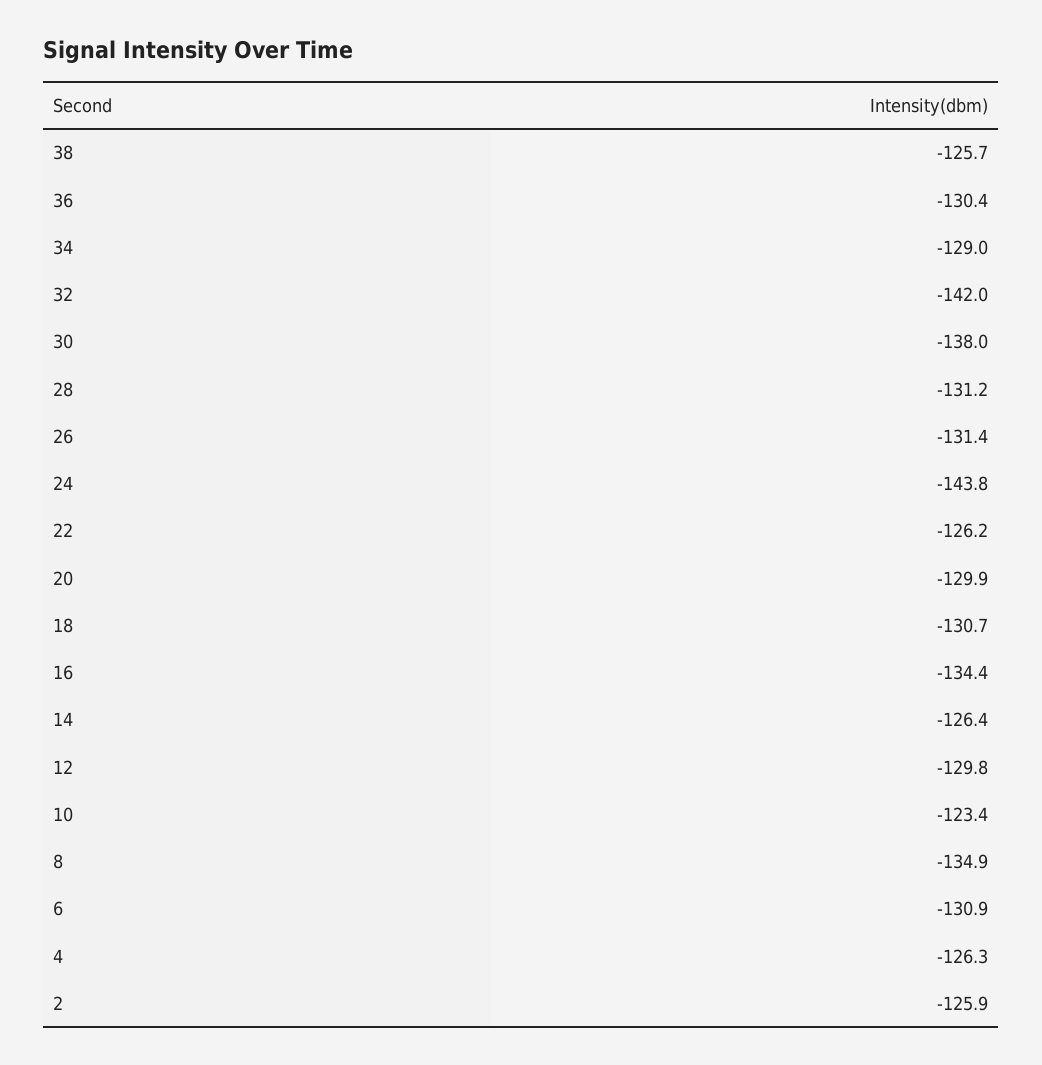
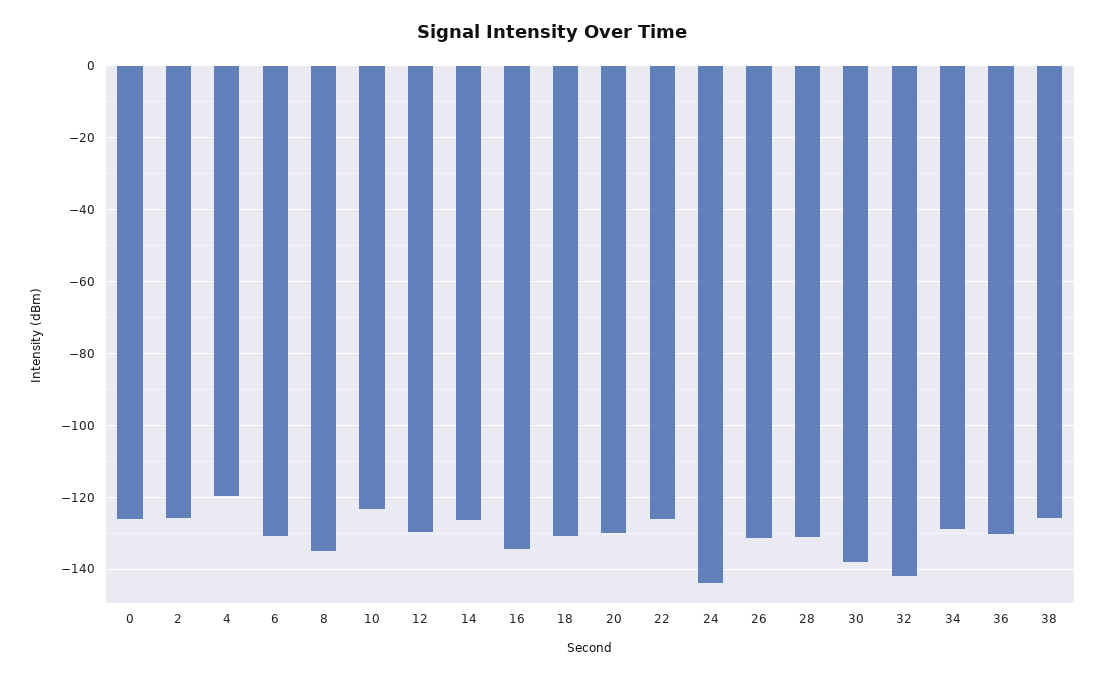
  {
    "38": -125.7,
    "36": -130.4,
    "34": -129,
    "32": -142,
    "30": -138,
    "28": -131.2,
    "26": -131.4,
    "24": -143.8,
    "22": -126.2,
    "20": -129.9,
    "18": -130.7,
    "16": -134.4,
    "14": -126.4,
    "12": -129.8,
    "10": -123.4,
    "8": -134.9,
    "6": -130.9,
-   "4": -126.3,
+   "4": -120,
-   "2": -125.9
+   "2": -125.9,
+   "0": -126
  }

